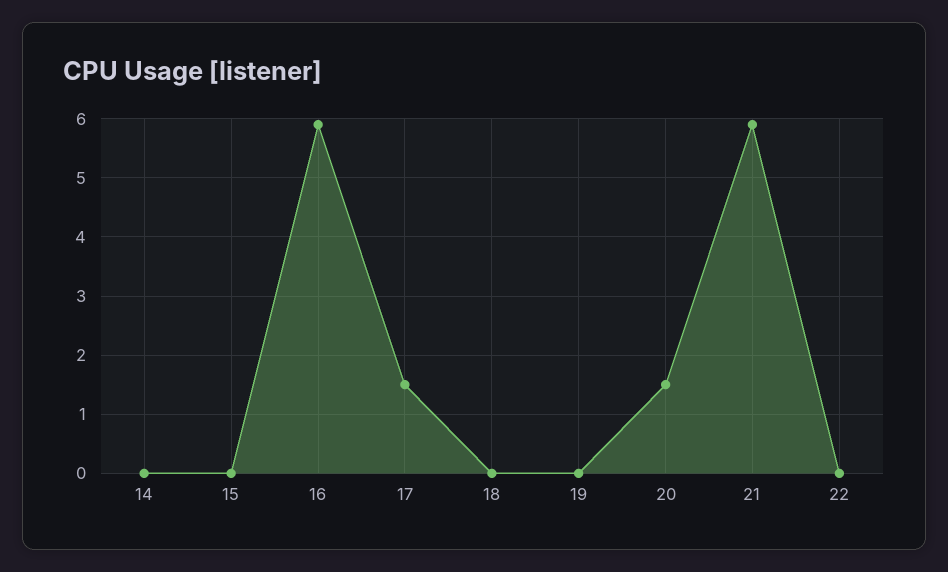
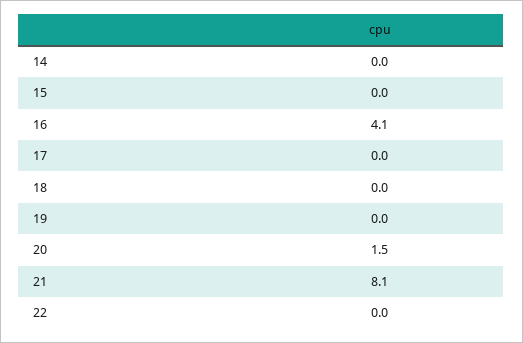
  {
    "14": 0,
    "15": 0,
-   "16": 6,
+   "16": 4.1,
-   "17": 1.5,
+   "17": 0,
    "18": 0,
    "19": 0,
    "20": 1.5,
-   "21": 6,
+   "21": 8.1,
    "22": 0
  }

